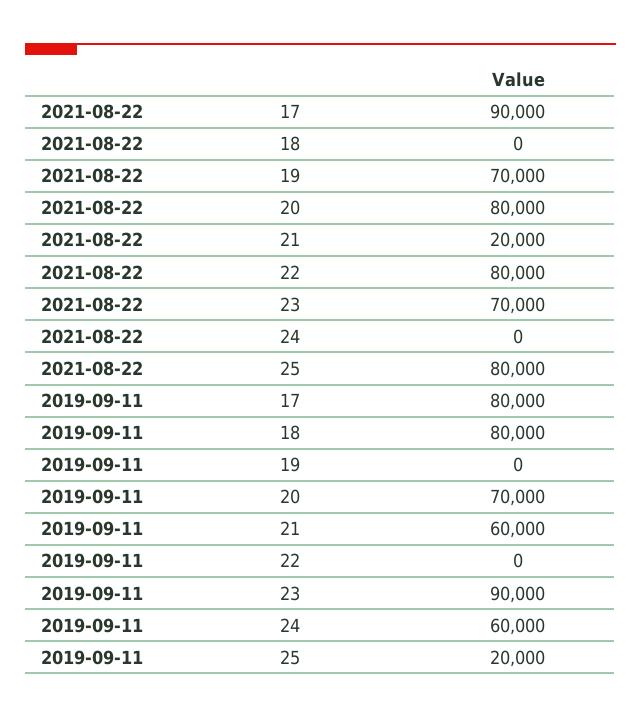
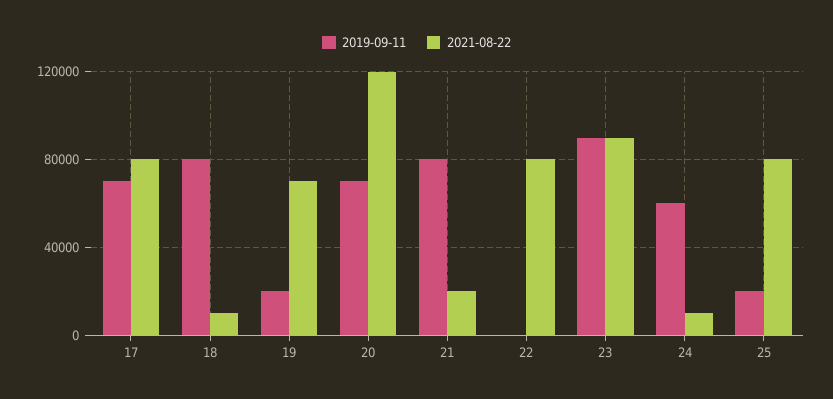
  {
    "2021-08-22": {
-     "17": 90000,
+     "17": 80000,
-     "18": 0,
+     "18": 10000,
      "19": 70000,
-     "20": 80000,
+     "20": 120000,
      "21": 20000,
      "22": 80000,
-     "23": 70000,
+     "23": 90000,
-     "24": 0,
+     "24": 10000,
      "25": 80000
    },
    "2019-09-11": {
-     "17": 80000,
+     "17": 70000,
      "18": 80000,
-     "19": 0,
+     "19": 20000,
      "20": 70000,
-     "21": 60000,
+     "21": 80000,
      "22": 0,
      "23": 90000,
      "24": 60000,
      "25": 20000
    }
  }

